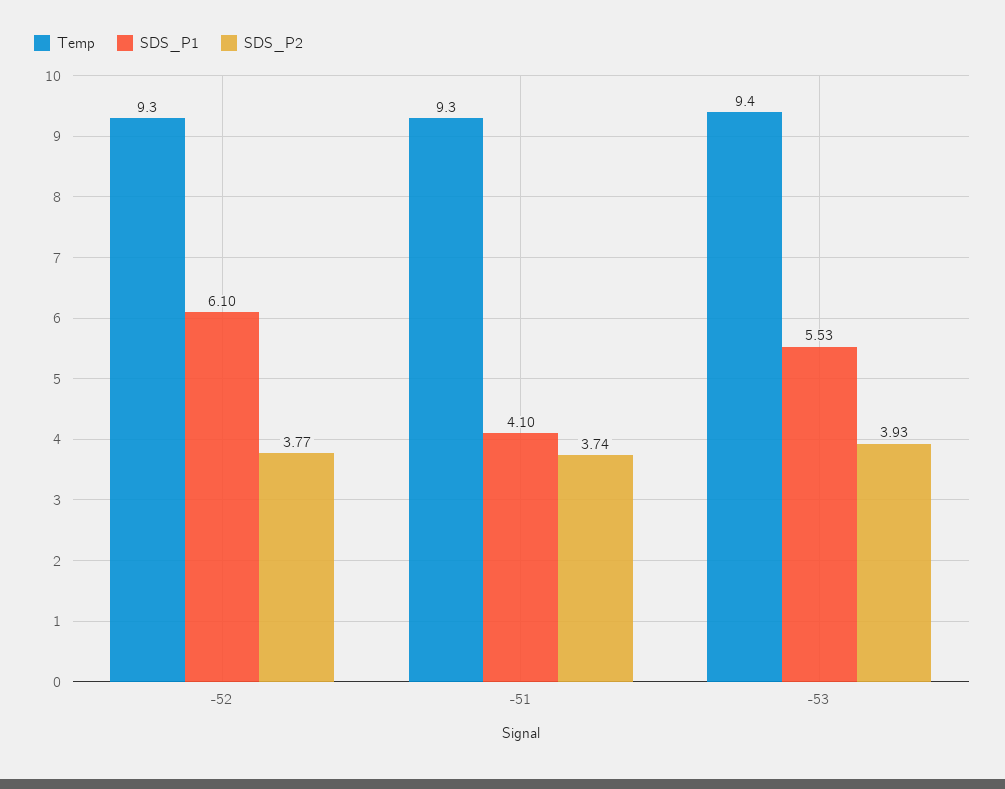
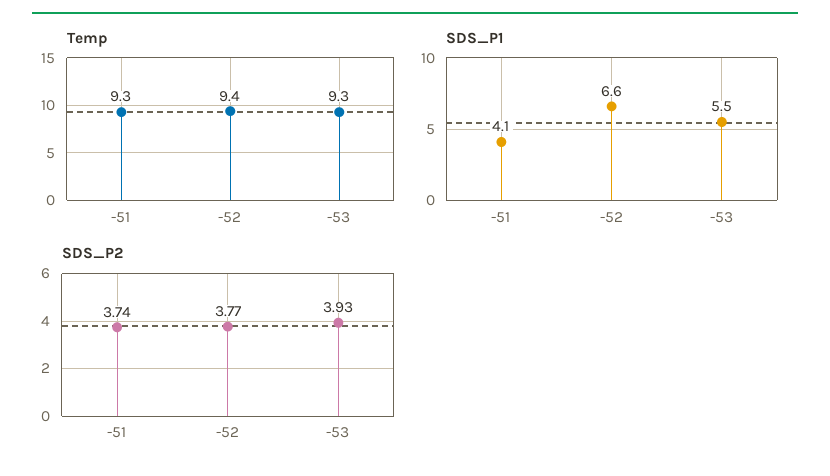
  {
    "Temp": {
-     "-52": 9.3,
+     "-52": 9.4,
      "-51": 9.3,
-     "-53": 9.4
+     "-53": 9.3
    },
    "SDS_P1": {
-     "-52": 6.1,
+     "-52": 6.6,
      "-51": 4.1,
-     "-53": 5.53
+     "-53": 5.5
    },
    "SDS_P2": {
      "-52": 3.77,
      "-51": 3.74,
      "-53": 3.93
    }
  }

